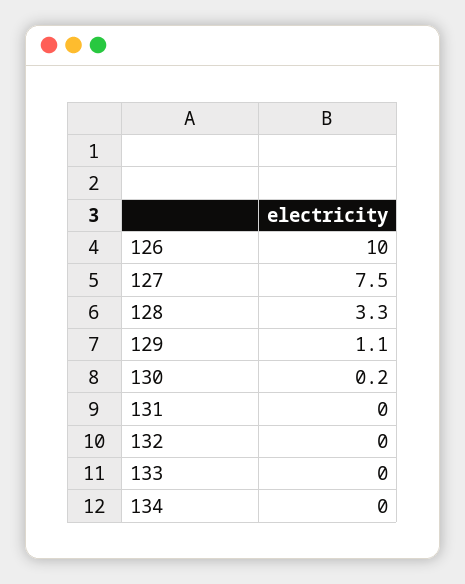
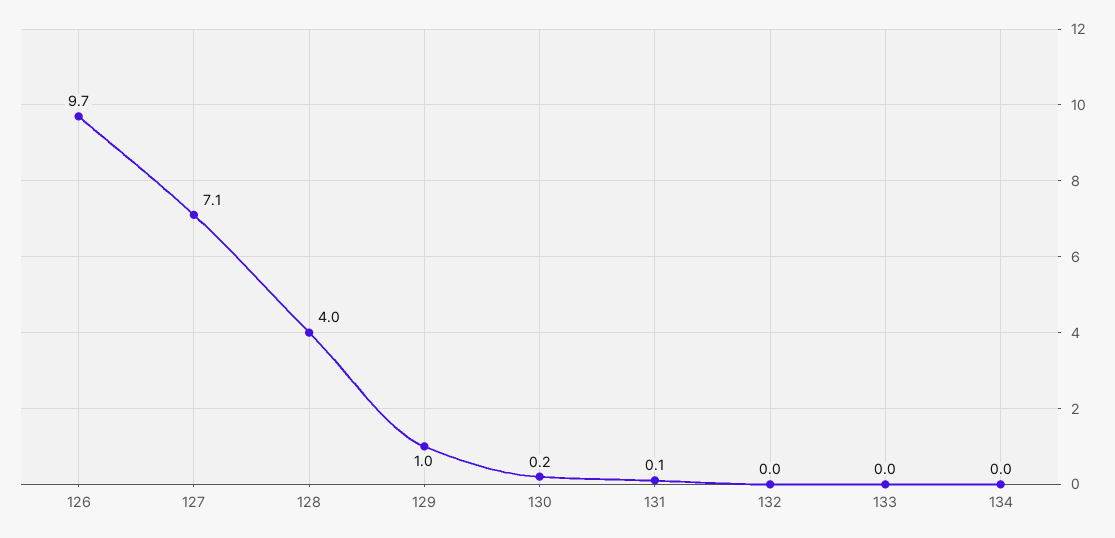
  {
-   "126": 10,
+   "126": 9.7,
-   "127": 7.5,
+   "127": 7.1,
-   "128": 3.3,
+   "128": 4,
-   "129": 1.1,
+   "129": 1,
    "130": 0.2,
-   "131": 0,
+   "131": 0.1,
    "132": 0,
    "133": 0,
    "134": 0
  }

